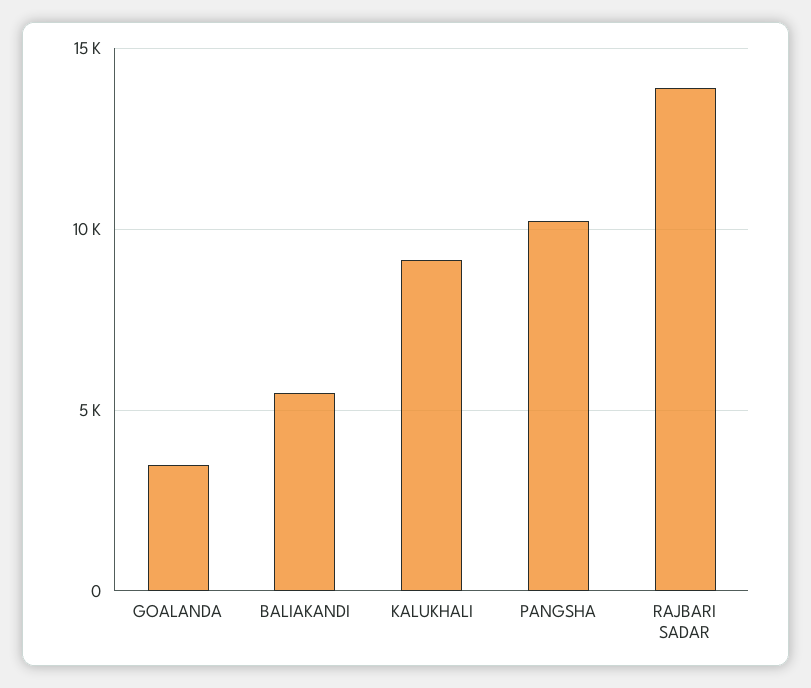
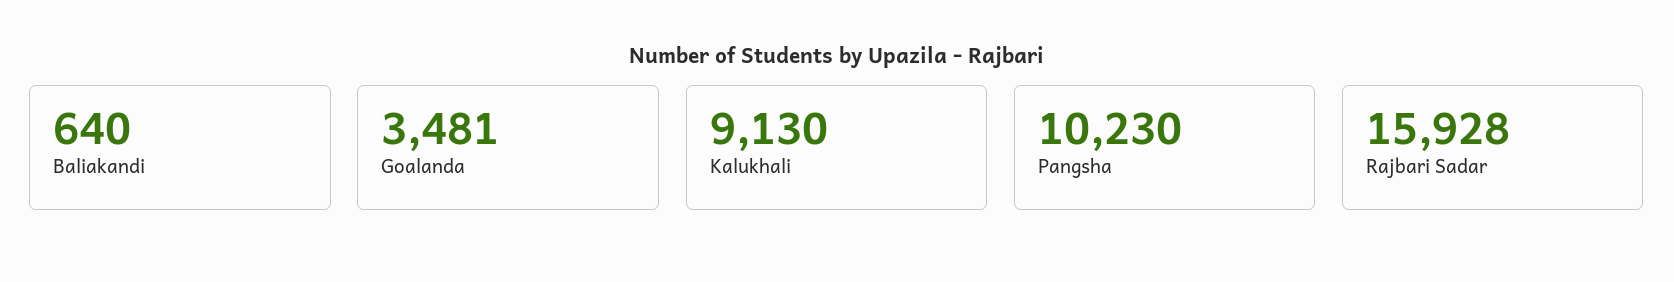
  {
    "GOALANDA": 3481,
-   "BALIAKANDI": 5500,
+   "BALIAKANDI": 640,
    "KALUKHALI": 9130,
    "PANGSHA": 10230,
-   "RAJBARI SADAR": 14000
+   "RAJBARI SADAR": 15928
  }

